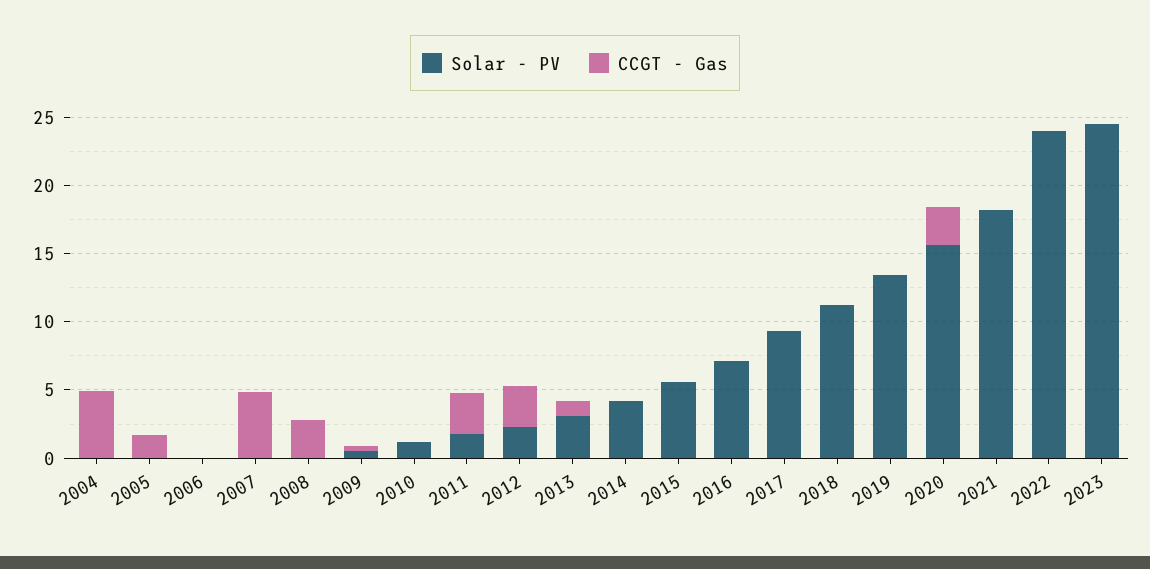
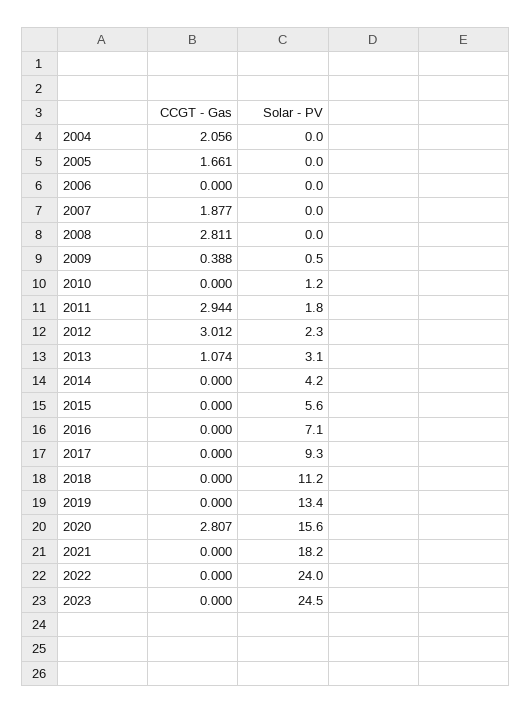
  {
    "Solar - PV": {
      "2004": 0,
      "2005": 0,
      "2006": 0,
      "2007": 0,
      "2008": 0,
      "2009": 0.5,
      "2010": 1.2,
      "2011": 1.8,
      "2012": 2.3,
      "2013": 3.1,
      "2014": 4.2,
      "2015": 5.6,
      "2016": 7.1,
      "2017": 9.3,
      "2018": 11.2,
      "2019": 13.4,
      "2020": 15.6,
      "2021": 18.2,
      "2022": 24,
      "2023": 24.5
    },
    "CCGT - Gas": {
-     "2004": 5,
+     "2004": 2.056,
      "2005": 1.661,
      "2006": 0,
-     "2007": 5,
+     "2007": 1.877,
      "2008": 2.811,
      "2009": 0.388,
      "2010": 0,
      "2011": 2.944,
      "2012": 3.012,
      "2013": 1.074,
      "2014": 0,
      "2015": 0,
      "2016": 0,
      "2017": 0,
      "2018": 0,
      "2019": 0,
      "2020": 2.807,
      "2021": 0,
      "2022": 0,
      "2023": 0
    }
  }

